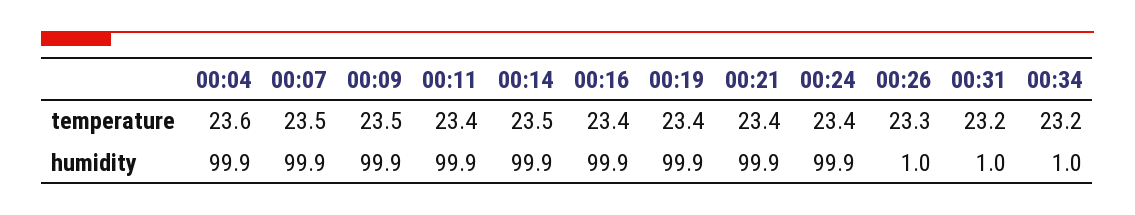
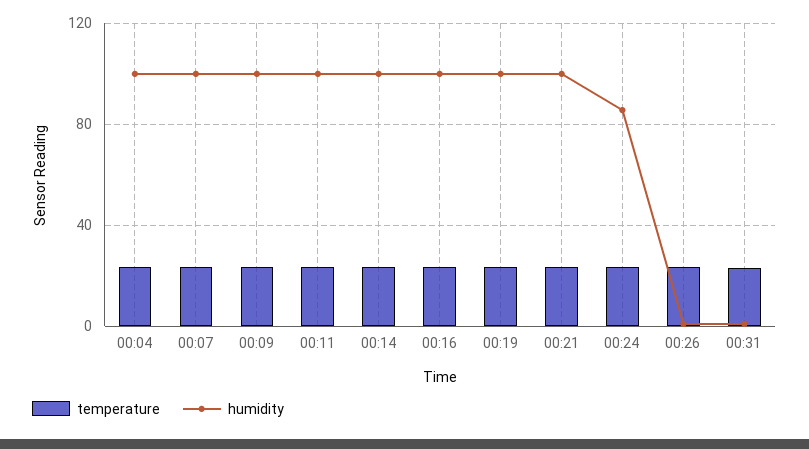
  {
    "temperature": {
      "00:04": 23.6,
      "00:07": 23.5,
      "00:09": 23.5,
      "00:11": 23.4,
      "00:14": 23.5,
      "00:16": 23.4,
      "00:19": 23.4,
      "00:21": 23.4,
      "00:24": 23.4,
      "00:26": 23.3,
-     "00:31": 23.2,
+     "00:31": 23.2
-     "00:34": 23.2
    },
    "humidity": {
      "00:04": 99.9,
      "00:07": 99.9,
      "00:09": 99.9,
      "00:11": 99.9,
      "00:14": 99.9,
      "00:16": 99.9,
      "00:19": 99.9,
      "00:21": 99.9,
-     "00:24": 99.9,
+     "00:24": 85,
      "00:26": 1,
-     "00:31": 1,
+     "00:31": 1
-     "00:34": 1
    }
  }

